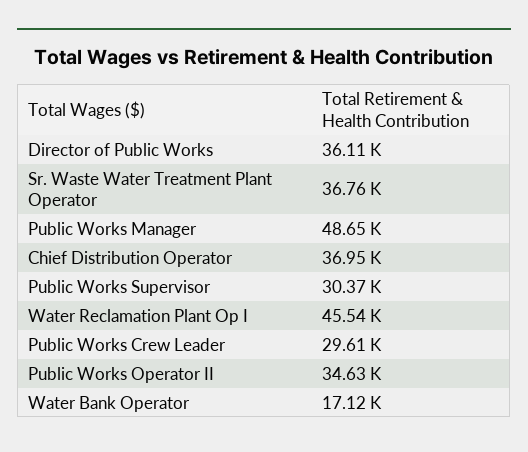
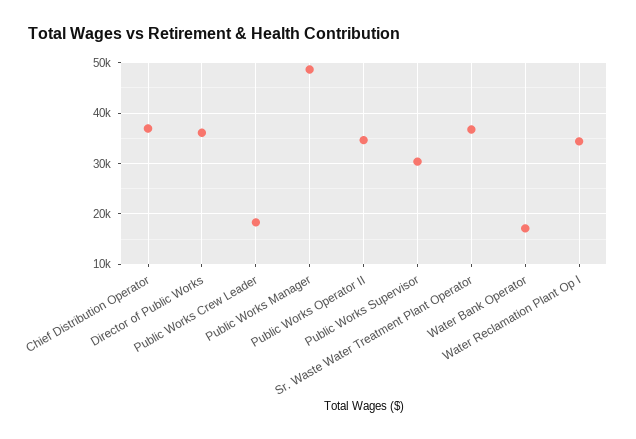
  {
    "Director of Public Works": 36110,
    "Sr. Waste Water Treatment Plant Operator": 36760,
    "Public Works Manager": 48650,
    "Chief Distribution Operator": 36950,
    "Public Works Supervisor": 30370,
-   "Water Reclamation Plant Op I": 45540,
+   "Water Reclamation Plant Op I": 34000,
-   "Public Works Crew Leader": 29610,
+   "Public Works Crew Leader": 18000,
    "Public Works Operator II": 34630,
    "Water Bank Operator": 17120
  }

